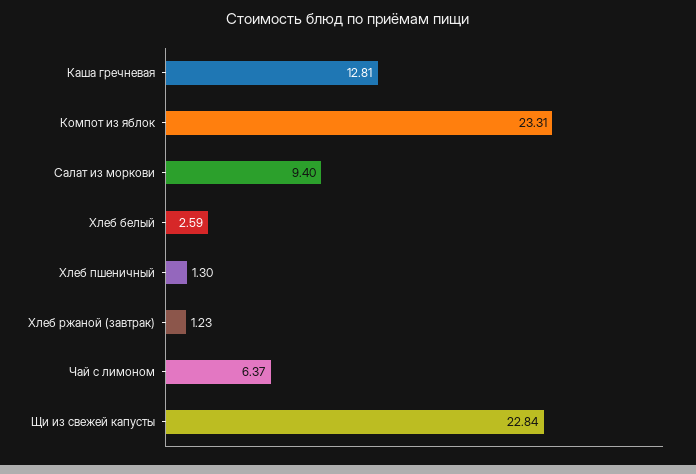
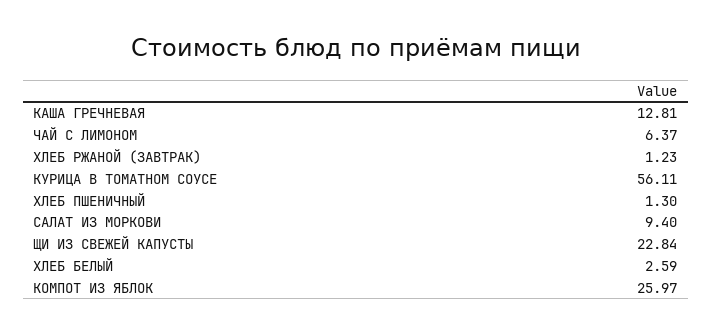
  {
    "Каша гречневая": 12.81,
-   "Компот из яблок": 23.31,
+   "Компот из яблок": 25.97,
    "Салат из моркови": 9.4,
    "Хлеб белый": 2.59,
    "Хлеб пшеничный": 1.3,
    "Хлеб ржаной (завтрак)": 1.23,
    "Чай с лимоном": 6.37,
-   "Щи из свежей капусты": 22.84
+   "Щи из свежей капусты": 22.84,
+   "КУРИЦА В ТОМАТНОМ СОУСЕ": 56.11
  }

